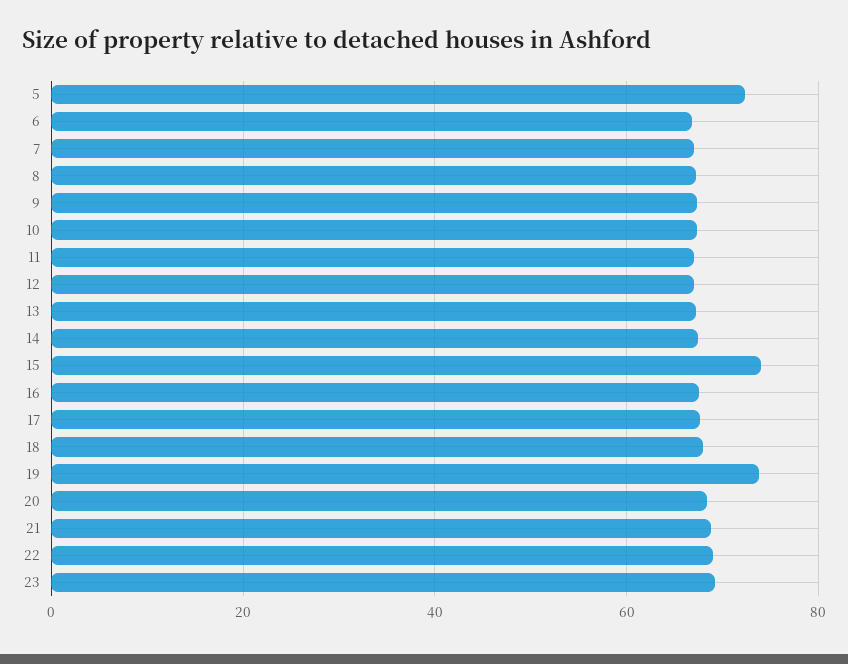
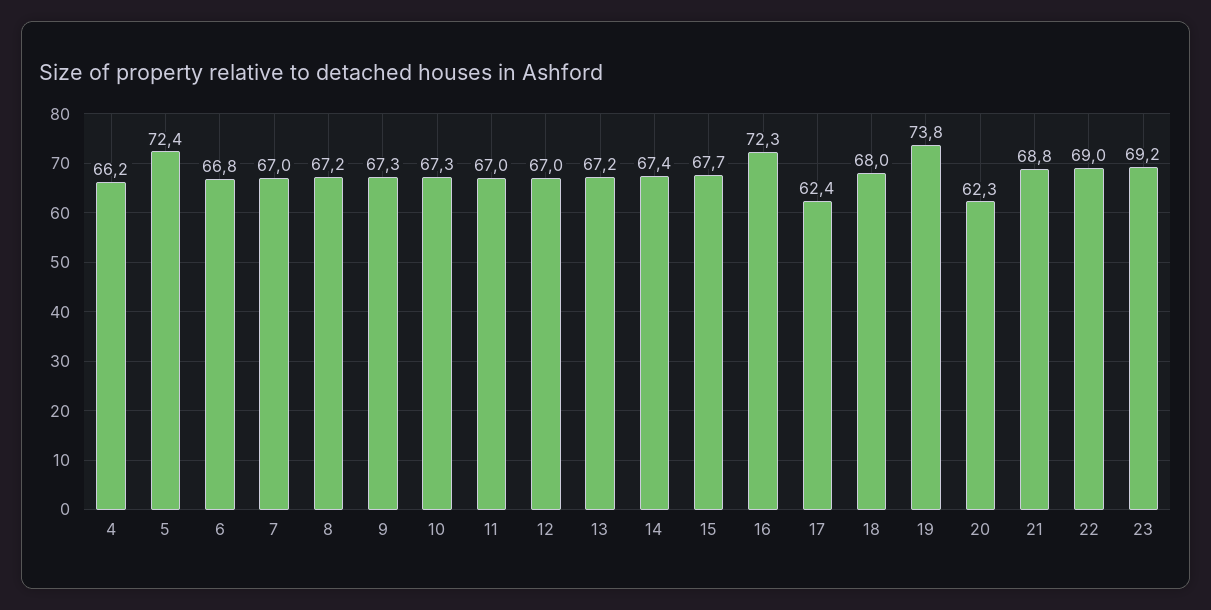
  {
    "5": 72.4,
    "6": 66.8,
    "7": 67,
    "8": 67.2,
    "9": 67.3,
    "10": 67.3,
    "11": 67,
    "12": 67,
    "13": 67.2,
    "14": 67.4,
-   "15": 74,
+   "15": 67.7,
-   "16": 68,
+   "16": 72.3,
-   "17": 68,
+   "17": 62.4,
    "18": 68,
    "19": 73.8,
-   "20": 68,
+   "20": 62.3,
    "21": 68.8,
    "22": 69,
-   "23": 69.2
+   "23": 69.2,
+   "4": 66.2
  }

